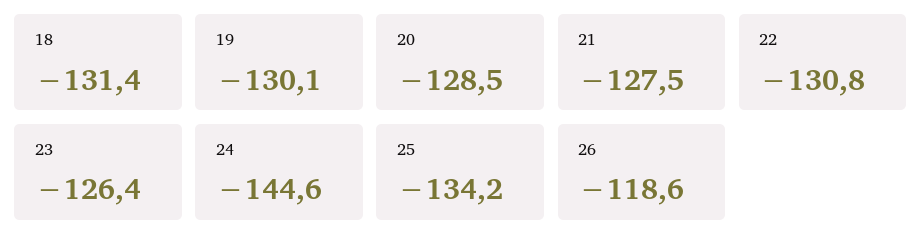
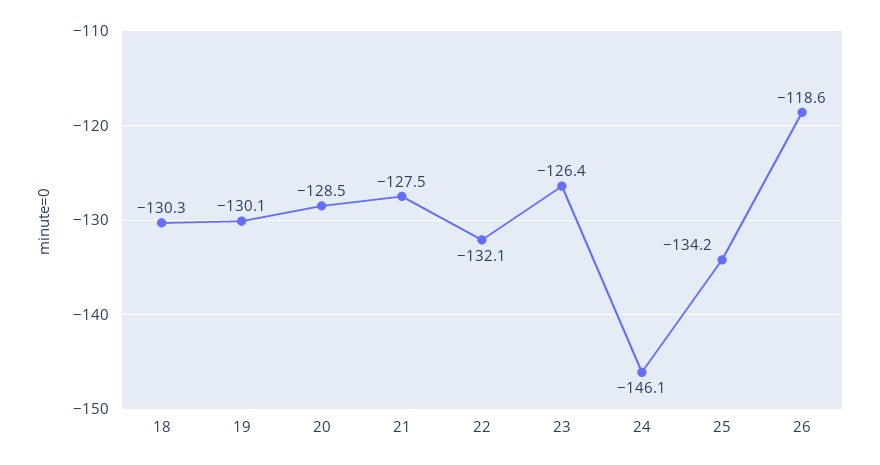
  {
-   "18": -131.4,
+   "18": -130.3,
    "19": -130.1,
    "20": -128.5,
    "21": -127.5,
-   "22": -130.8,
+   "22": -132.1,
    "23": -126.4,
-   "24": -144.6,
+   "24": -146.1,
    "25": -134.2,
    "26": -118.6
  }

